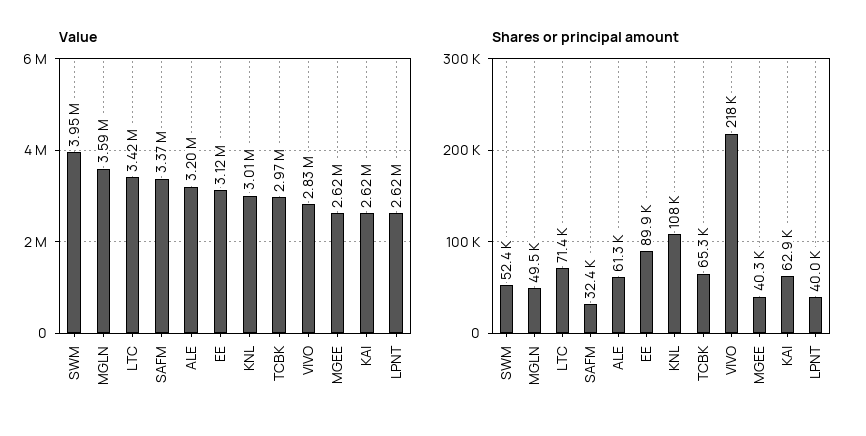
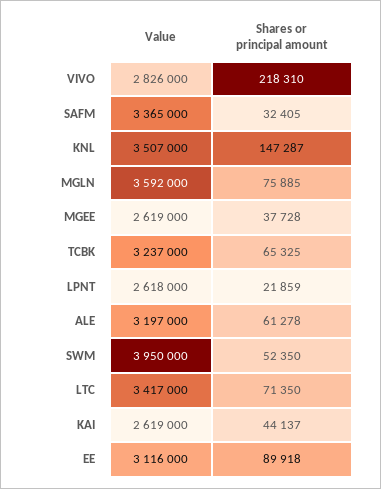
  {
    "Value": {
      "SWM": 3950000,
      "MGLN": 3592000,
      "LTC": 3417000,
      "SAFM": 3365000,
      "ALE": 3197000,
      "EE": 3116000,
-     "KNL": 3010000,
+     "KNL": 3507000,
-     "TCBK": 2970000,
+     "TCBK": 3237000,
      "VIVO": 2826000,
      "MGEE": 2619000,
      "KAI": 2619000,
      "LPNT": 2618000
    },
    "Shares or principal amount": {
      "SWM": 52350,
-     "MGLN": 49500,
+     "MGLN": 75885,
      "LTC": 71350,
      "SAFM": 32405,
      "ALE": 61278,
      "EE": 89918,
-     "KNL": 108000,
+     "KNL": 147287,
      "TCBK": 65325,
      "VIVO": 218310,
-     "MGEE": 40300,
+     "MGEE": 37728,
-     "KAI": 62900,
+     "KAI": 44137,
-     "LPNT": 40000
+     "LPNT": 21859
    }
  }

